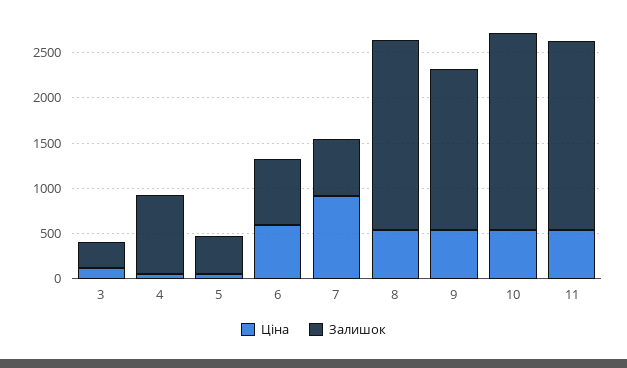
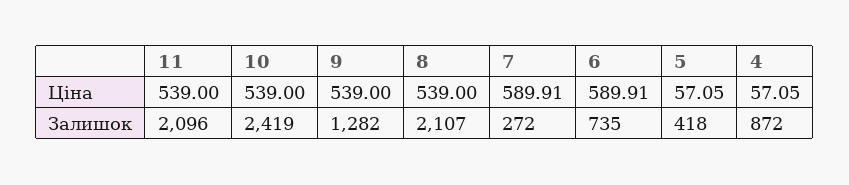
  {
    "Ціна": {
-     "3": 100,
      "4": 57.05,
      "5": 57.05,
      "6": 589.91,
-     "7": 900,
+     "7": 589.91,
      "8": 539,
      "9": 539,
      "10": 539,
      "11": 539
    },
    "Залишок": {
-     "3": 300,
      "4": 872,
      "5": 418,
      "6": 735,
-     "7": 600,
+     "7": 272,
      "8": 2107,
-     "9": 1800,
+     "9": 1282,
-     "10": 2200,
+     "10": 2419,
      "11": 2096
    }
  }

